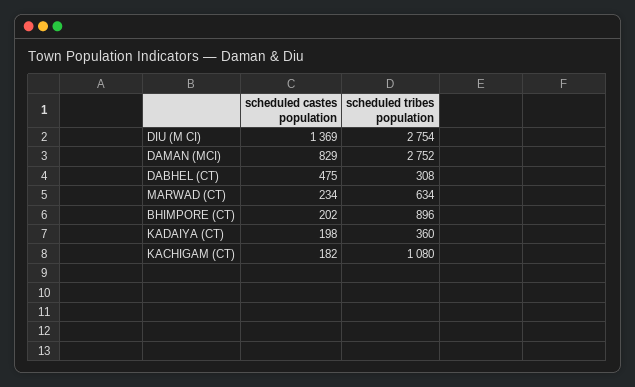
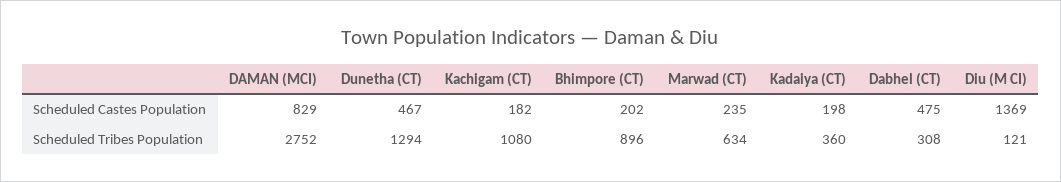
  {
    "scheduled castes population": {
      "DIU (M CI)": 1369,
      "DAMAN (MCI)": 829,
      "DABHEL (CT)": 475,
-     "MARWAD (CT)": 234,
+     "MARWAD (CT)": 235,
      "BHIMPORE (CT)": 202,
      "KADAIYA (CT)": 198,
-     "KACHIGAM (CT)": 182
+     "KACHIGAM (CT)": 182,
+     "Dunetha (CT)": 467
    },
    "scheduled tribes population": {
-     "DIU (M CI)": 2754,
+     "DIU (M CI)": 121,
      "DAMAN (MCI)": 2752,
      "DABHEL (CT)": 308,
      "MARWAD (CT)": 634,
      "BHIMPORE (CT)": 896,
      "KADAIYA (CT)": 360,
-     "KACHIGAM (CT)": 1080
+     "KACHIGAM (CT)": 1080,
+     "Dunetha (CT)": 1294
    }
  }

